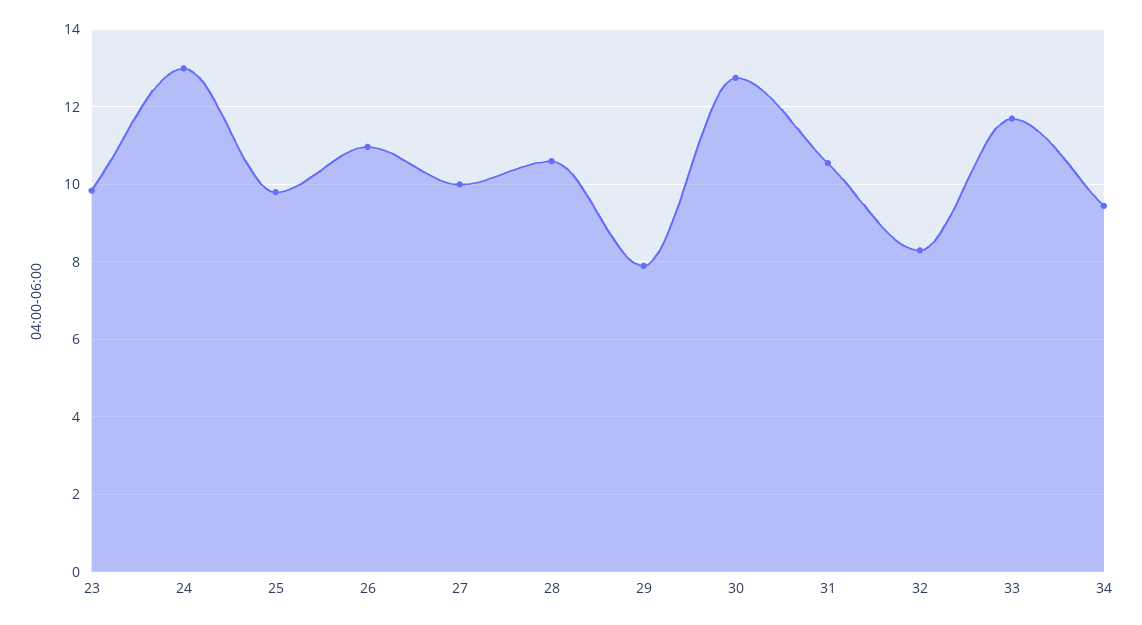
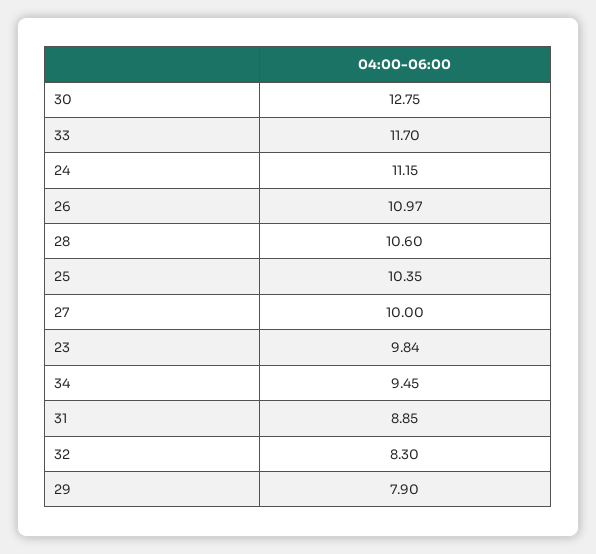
  {
    "23": 9.84,
-   "24": 13,
+   "24": 11.15,
-   "25": 9.8,
+   "25": 10.35,
    "26": 10.97,
    "27": 10,
    "28": 10.6,
    "29": 7.9,
    "30": 12.75,
-   "31": 10.6,
+   "31": 8.85,
    "32": 8.3,
    "33": 11.7,
    "34": 9.45
  }

